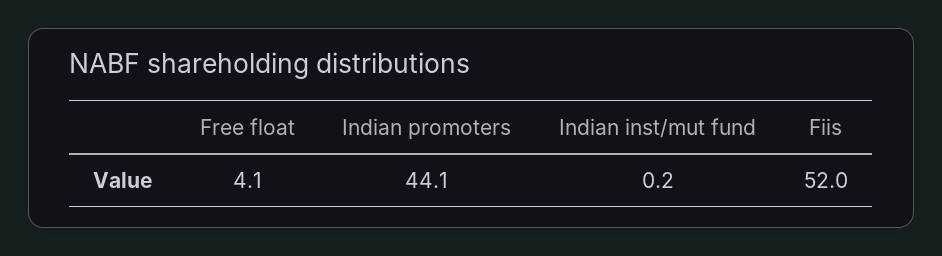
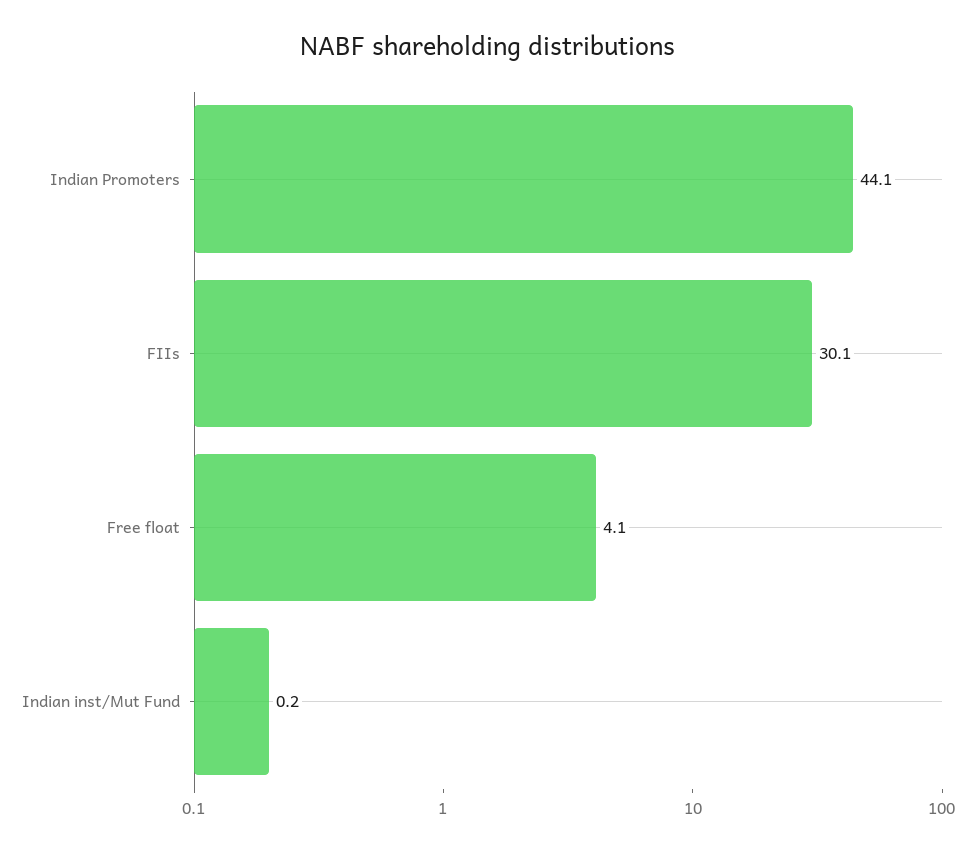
  {
    "Free float": 4.1,
    "Indian promoters": 44.1,
    "Indian inst/mut fund": 0.2,
-   "Fiis": 52
+   "Fiis": 30.1
  }

